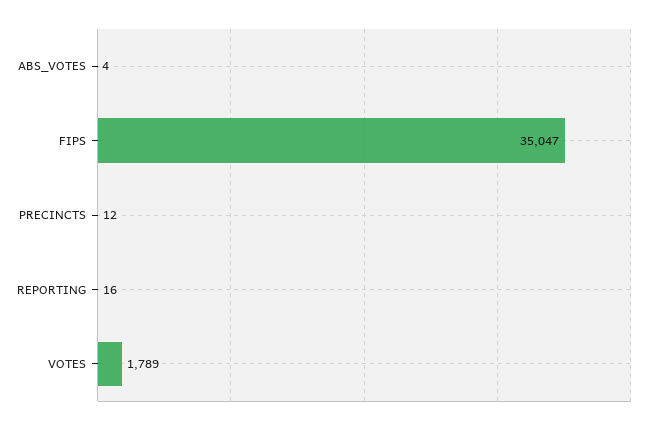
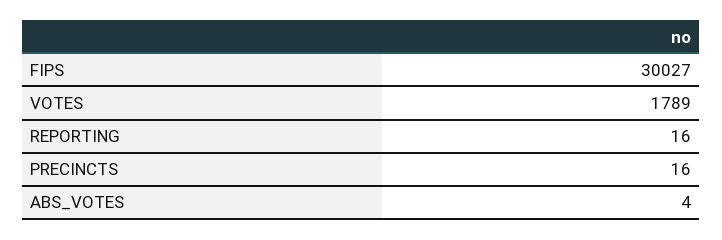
  {
    "ABS_VOTES": 4,
-   "FIPS": 35047,
+   "FIPS": 30027,
-   "PRECINCTS": 12,
+   "PRECINCTS": 16,
    "REPORTING": 16,
    "VOTES": 1789
  }

